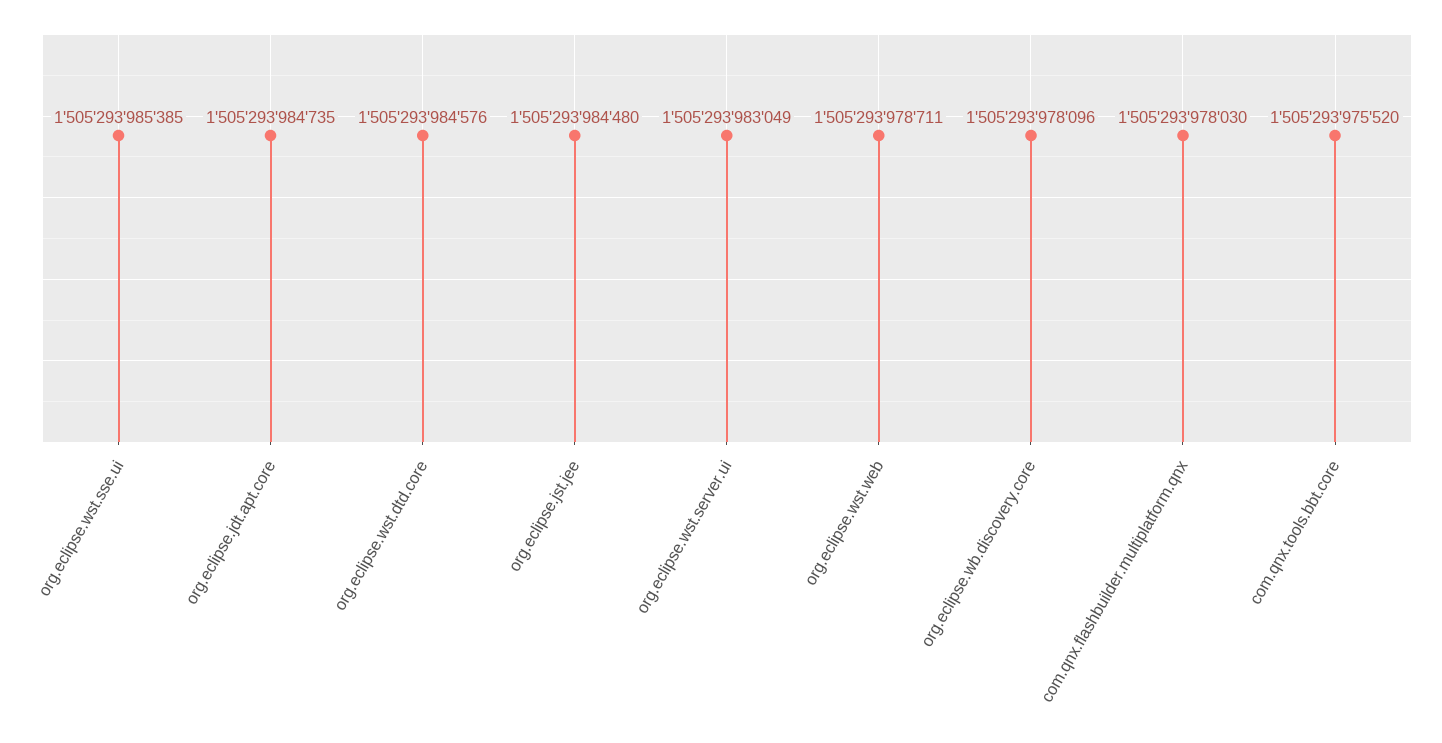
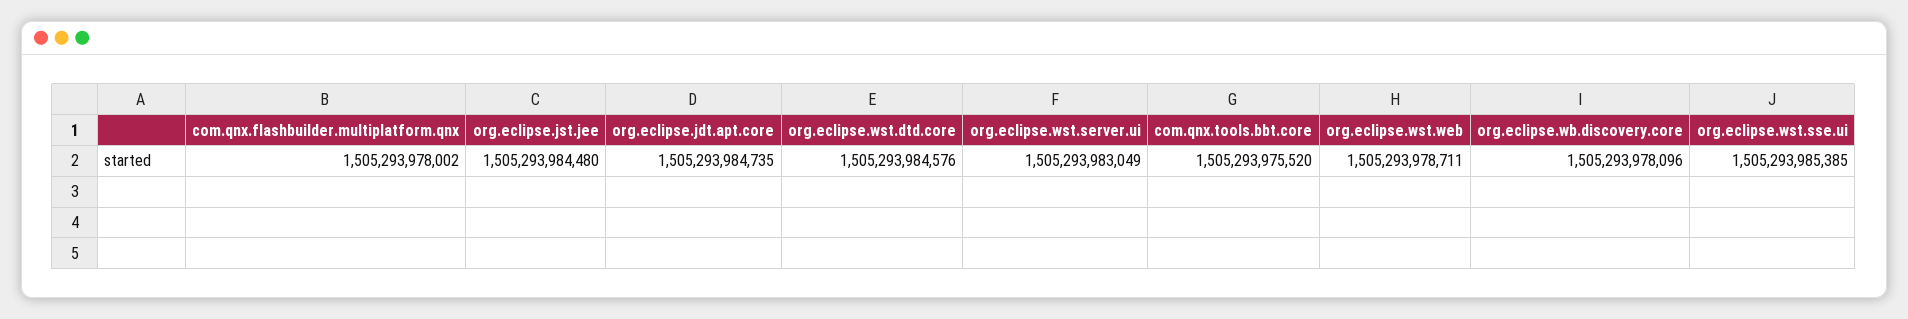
  {
    "org.eclipse.wst.sse.ui": 1505293985385,
    "org.eclipse.jdt.apt.core": 1505293984735,
    "org.eclipse.wst.dtd.core": 1505293984576,
    "org.eclipse.jst.jee": 1505293984480,
    "org.eclipse.wst.server.ui": 1505293983049,
    "org.eclipse.wst.web": 1505293978711,
    "org.eclipse.wb.discovery.core": 1505293978096,
-   "com.qnx.flashbuilder.multiplatform.qnx": 1505293978030,
+   "com.qnx.flashbuilder.multiplatform.qnx": 1505293978002,
    "com.qnx.tools.bbt.core": 1505293975520
  }

